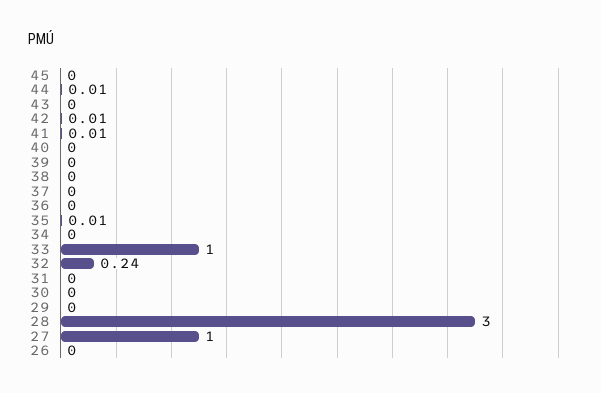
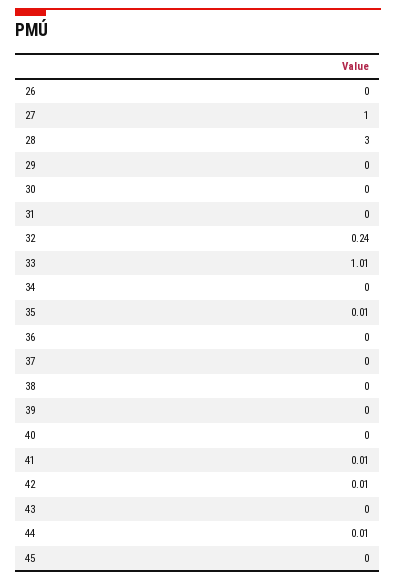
  {
    "45": 0,
    "44": 0.01,
    "43": 0,
    "42": 0.01,
    "41": 0.01,
    "40": 0,
    "39": 0,
    "38": 0,
    "37": 0,
    "36": 0,
    "35": 0.01,
    "34": 0,
-   "33": 1,
+   "33": 1.01,
    "32": 0.24,
    "31": 0,
    "30": 0,
    "29": 0,
    "28": 3,
    "27": 1,
    "26": 0
  }

